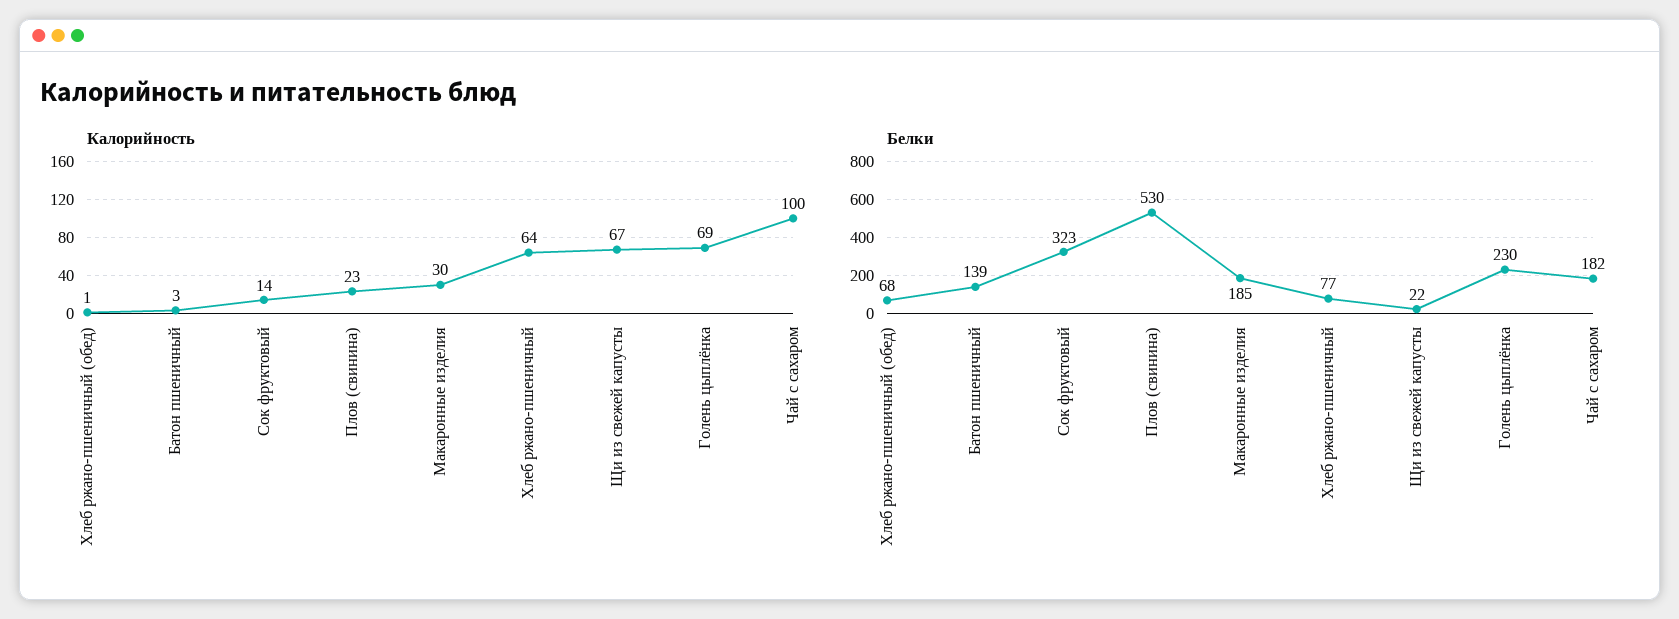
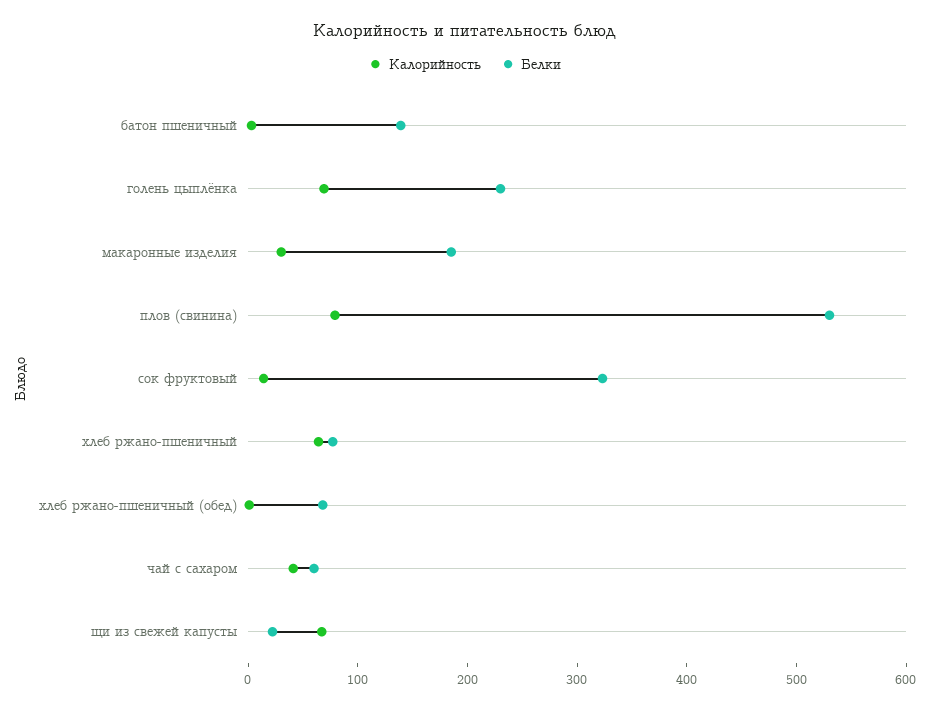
  {
    "Калорийность": {
      "Хлеб ржано-пшеничный (обед)": 1,
      "Батон пшеничный": 3,
      "Сок фруктовый": 14,
-     "Плов (свинина)": 23,
+     "Плов (свинина)": 80,
      "Макаронные изделия": 30,
      "Хлеб ржано-пшеничный": 64,
      "Щи из свежей капусты": 67,
      "Голень цыплёнка": 69,
-     "Чай с сахаром": 100
+     "Чай с сахаром": 40
    },
    "Белки": {
      "Хлеб ржано-пшеничный (обед)": 68,
      "Батон пшеничный": 139,
      "Сок фруктовый": 323,
      "Плов (свинина)": 530,
      "Макаронные изделия": 185,
      "Хлеб ржано-пшеничный": 77,
      "Щи из свежей капусты": 22,
      "Голень цыплёнка": 230,
-     "Чай с сахаром": 182
+     "Чай с сахаром": 60
    }
  }

